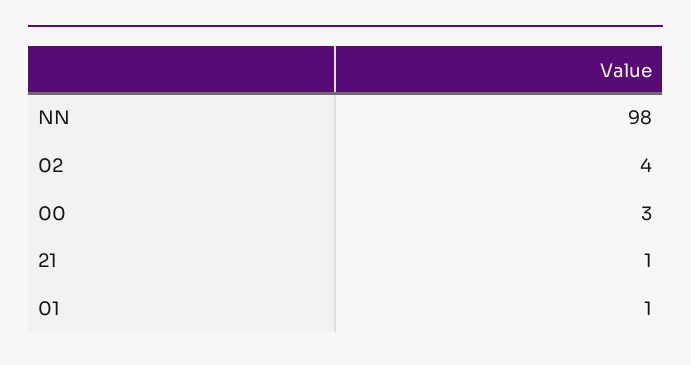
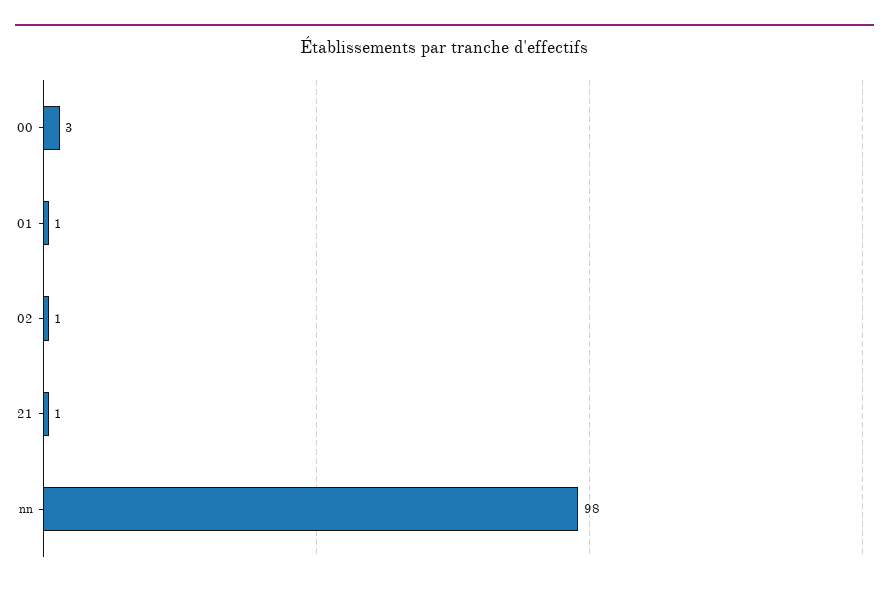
  {
    "NN": 98,
-   "02": 4,
+   "02": 1,
    "00": 3,
    "21": 1,
    "01": 1
  }

